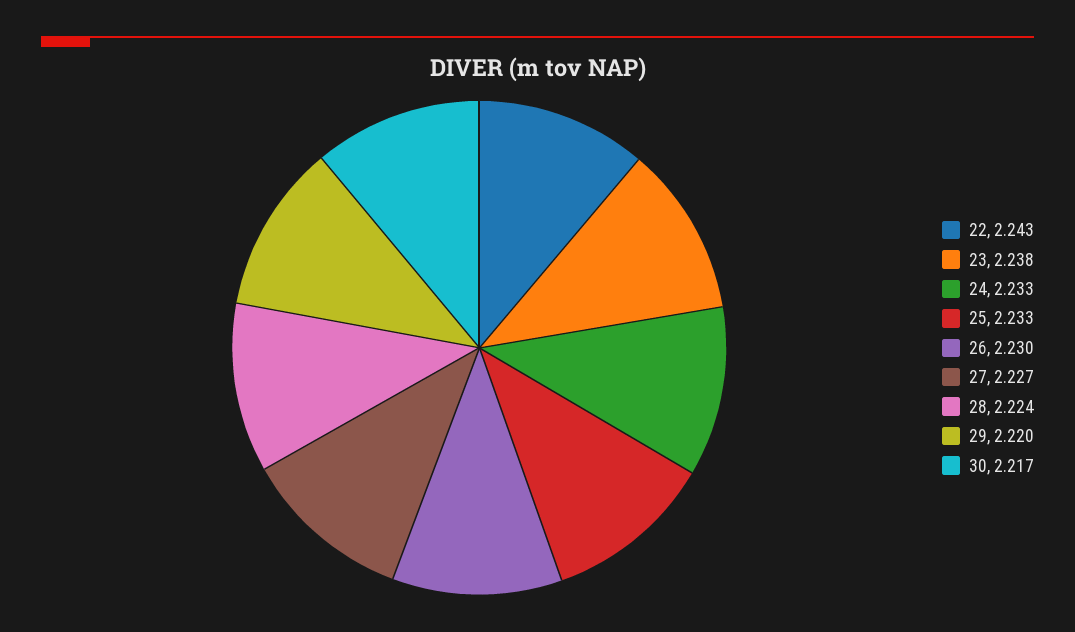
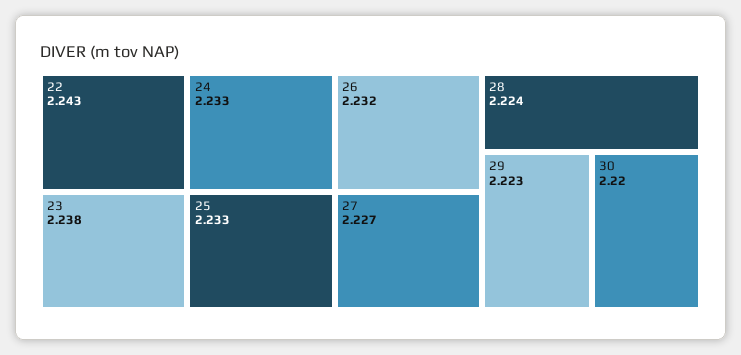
  {
    "22": 2.243,
    "23": 2.238,
    "24": 2.233,
    "25": 2.233,
-   "26": 2.23,
+   "26": 2.232,
    "27": 2.227,
    "28": 2.224,
-   "29": 2.22,
+   "29": 2.223,
-   "30": 2.217
+   "30": 2.22
  }

